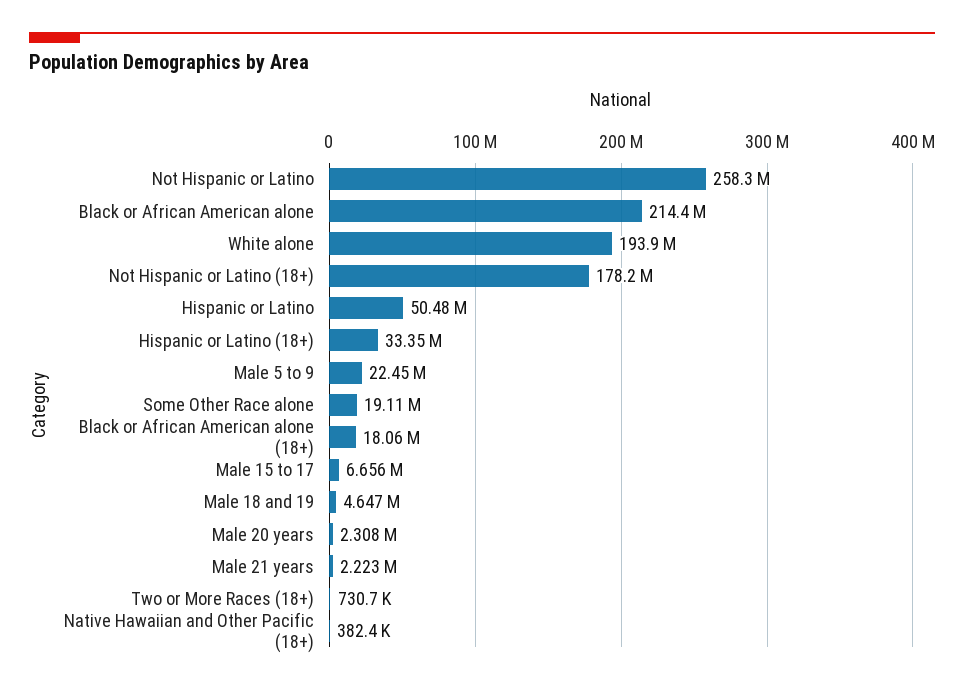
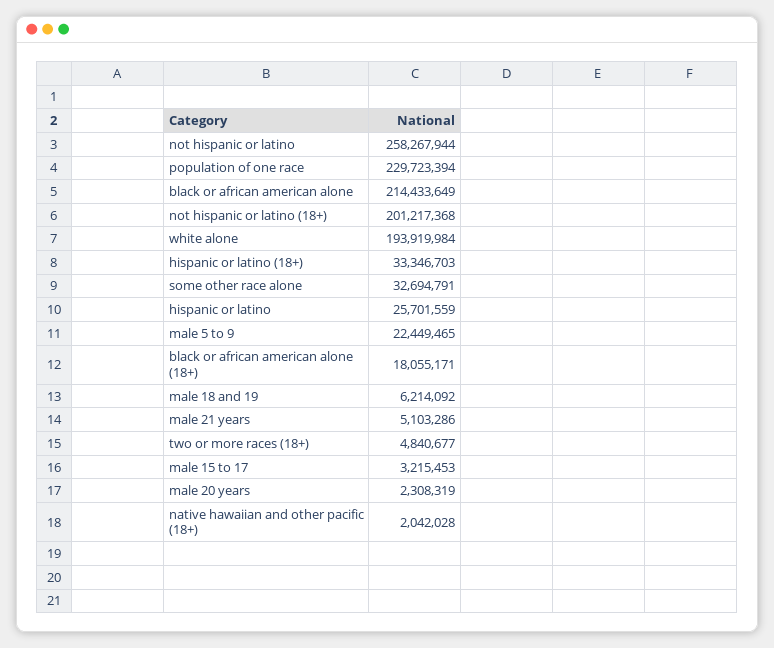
  {
    "Not Hispanic or Latino": 258267944,
    "Black or African American alone": 214433649,
    "White alone": 193919984,
-   "Not Hispanic or Latino (18+)": 178200000,
+   "Not Hispanic or Latino (18+)": 201217368,
-   "Hispanic or Latino": 50480000,
+   "Hispanic or Latino": 25701559,
    "Hispanic or Latino (18+)": 33346703,
    "Male 5 to 9": 22449465,
-   "Some Other Race alone": 19110000,
+   "Some Other Race alone": 32694791,
    "Black or African American alone (18+)": 18055171,
-   "Male 15 to 17": 6656000,
+   "Male 15 to 17": 3215453,
-   "Male 18 and 19": 4647000,
+   "Male 18 and 19": 6214092,
    "Male 20 years": 2308319,
-   "Male 21 years": 2223000,
+   "Male 21 years": 5103286,
-   "Two or More Races (18+)": 730700,
+   "Two or More Races (18+)": 4840677,
-   "Native Hawaiian and Other Pacific (18+)": 382400
+   "Native Hawaiian and Other Pacific (18+)": 2042028,
+   "population of one race": 229723394
  }

